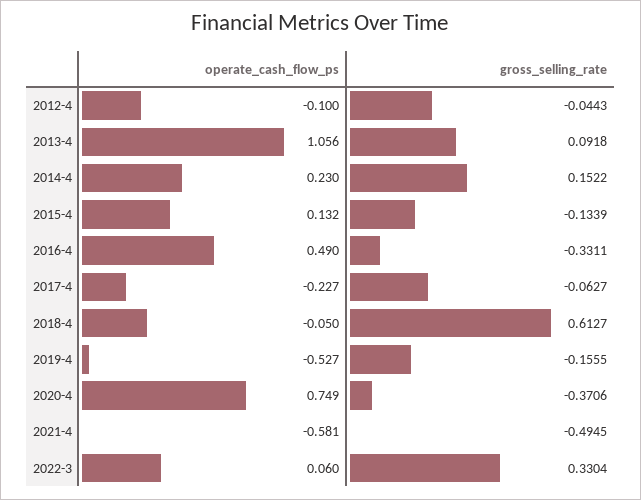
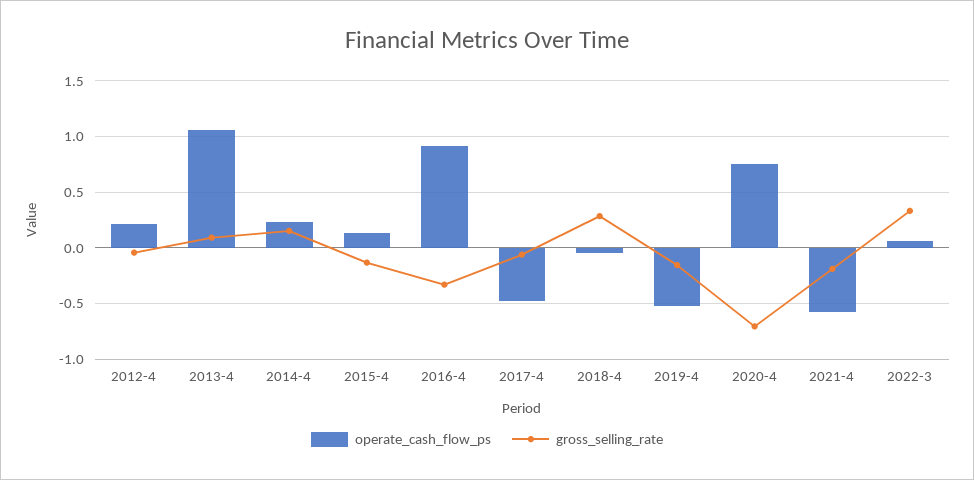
  {
    "operate_cash_flow_ps": {
-     "2012-4": -0.1,
+     "2012-4": 0.2,
      "2013-4": 1.056,
      "2014-4": 0.23,
      "2015-4": 0.132,
-     "2016-4": 0.49,
+     "2016-4": 0.9,
-     "2017-4": -0.227,
+     "2017-4": -0.5,
      "2018-4": -0.05,
      "2019-4": -0.527,
      "2020-4": 0.749,
      "2021-4": -0.581,
      "2022-3": 0.06
    },
    "gross_selling_rate": {
      "2012-4": -0.0443,
      "2013-4": 0.0918,
      "2014-4": 0.1522,
      "2015-4": -0.1339,
      "2016-4": -0.3311,
      "2017-4": -0.0627,
-     "2018-4": 0.6127,
+     "2018-4": 0.3,
      "2019-4": -0.1555,
-     "2020-4": -0.3706,
+     "2020-4": -0.7,
-     "2021-4": -0.4945,
+     "2021-4": -0.2,
      "2022-3": 0.3304
    }
  }

